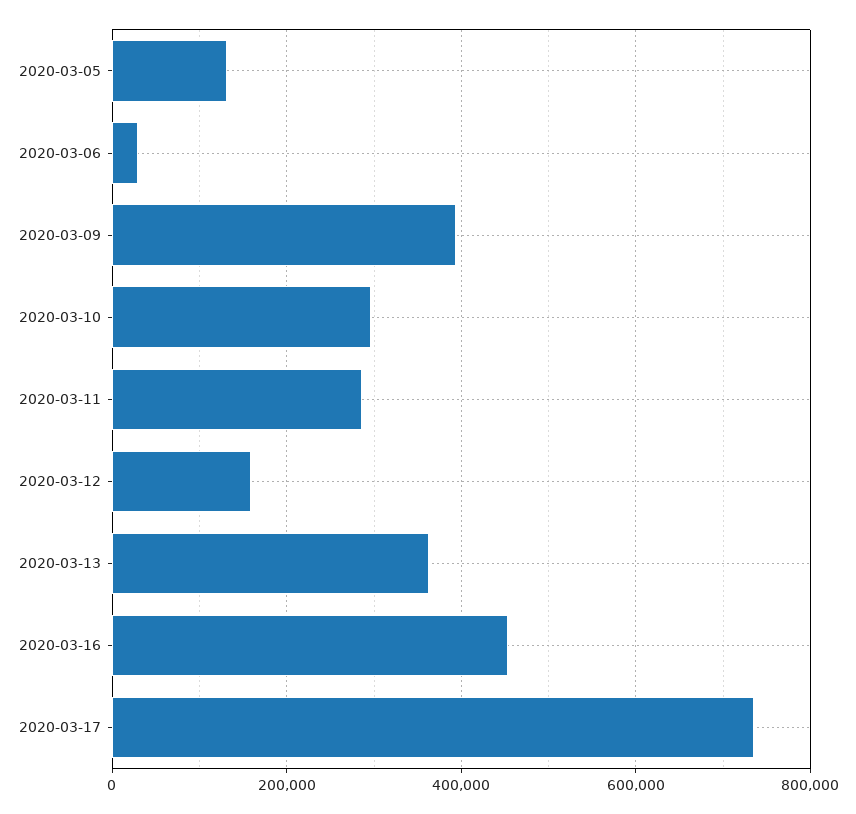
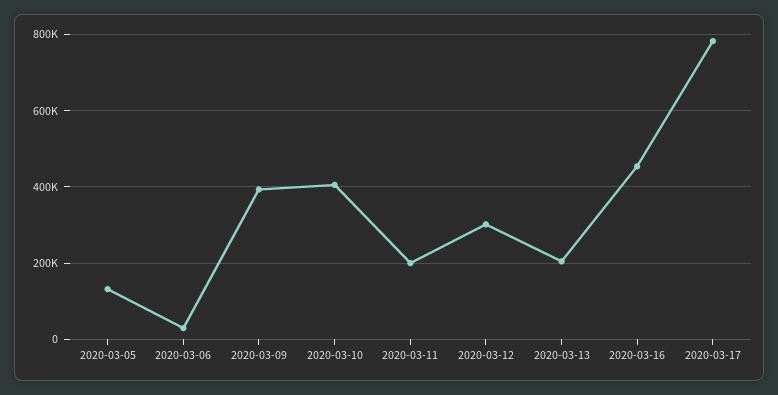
  {
    "2020-03-05": 140000,
    "2020-03-06": 40000,
    "2020-03-09": 400000,
-   "2020-03-10": 300000,
+   "2020-03-10": 400000,
-   "2020-03-11": 280000,
+   "2020-03-11": 200000,
-   "2020-03-12": 160000,
+   "2020-03-12": 300000,
-   "2020-03-13": 360000,
+   "2020-03-13": 200000,
    "2020-03-16": 460000,
-   "2020-03-17": 740000
+   "2020-03-17": 780000
  }

